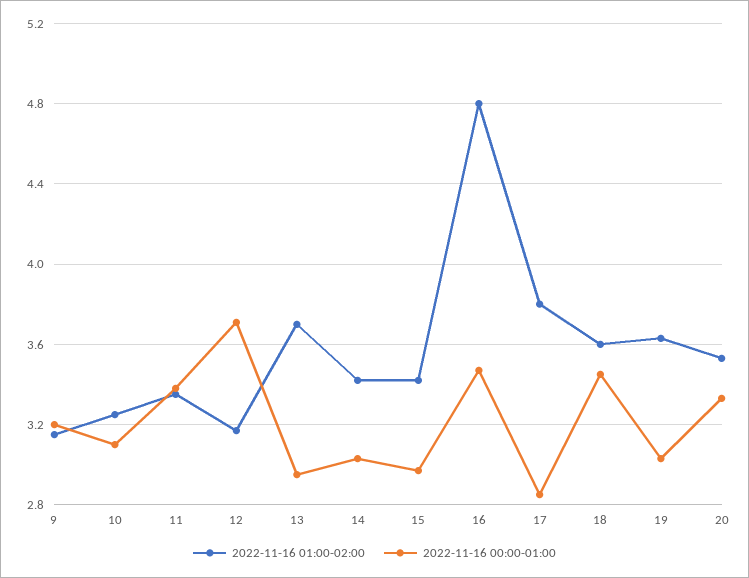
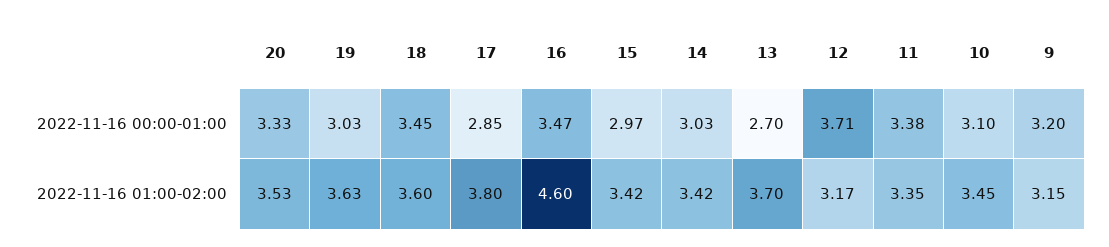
  {
    "2022-11-16 01:00-02:00": {
      "9": 3.15,
-     "10": 3.25,
+     "10": 3.45,
      "11": 3.35,
      "12": 3.17,
      "13": 3.7,
      "14": 3.42,
      "15": 3.42,
-     "16": 4.8,
+     "16": 4.6,
      "17": 3.8,
      "18": 3.6,
      "19": 3.63,
      "20": 3.53
    },
    "2022-11-16 00:00-01:00": {
      "9": 3.2,
      "10": 3.1,
      "11": 3.38,
      "12": 3.71,
-     "13": 2.95,
+     "13": 2.7,
      "14": 3.03,
      "15": 2.97,
      "16": 3.47,
      "17": 2.85,
      "18": 3.45,
      "19": 3.03,
      "20": 3.33
    }
  }

